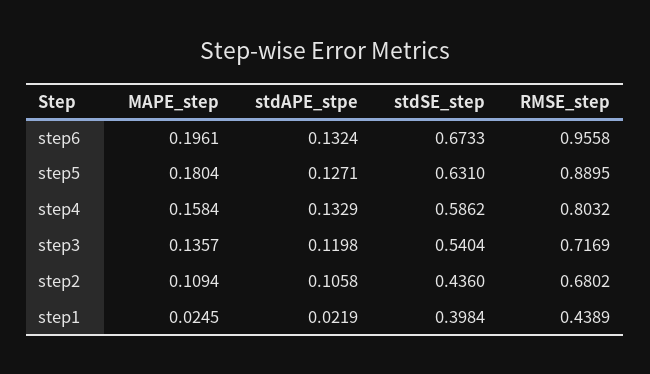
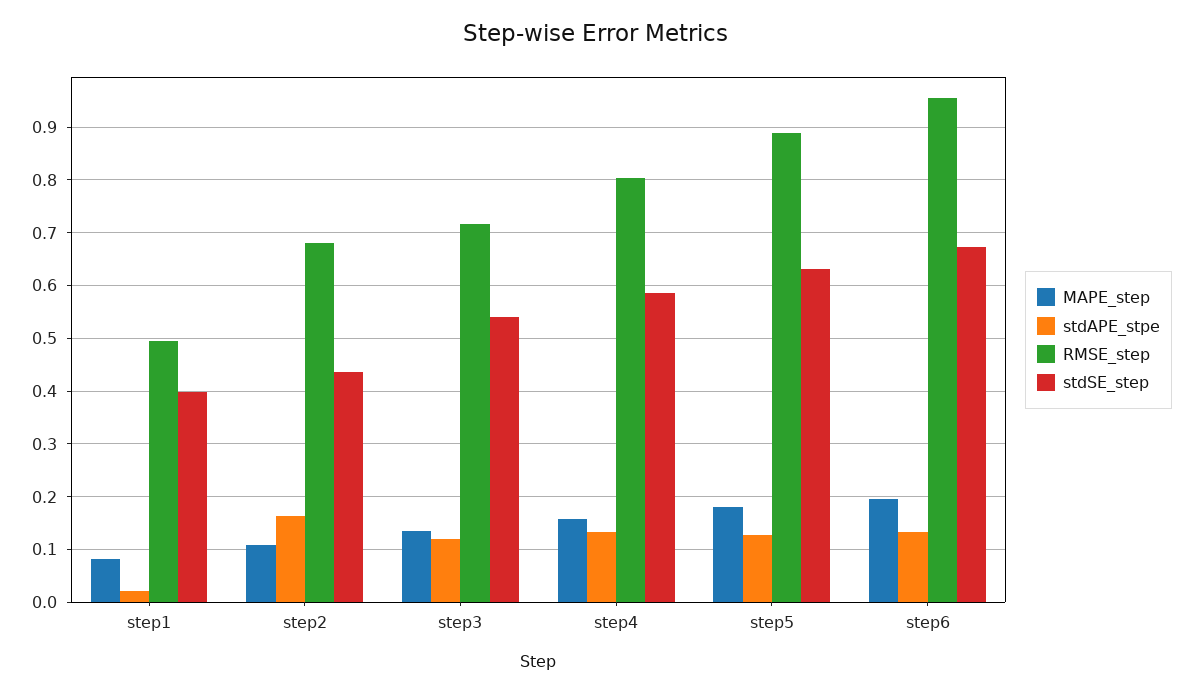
  {
    "MAPE_step": {
      "step6": 0.1961,
      "step5": 0.1804,
      "step4": 0.1584,
      "step3": 0.1357,
      "step2": 0.1094,
-     "step1": 0.0245
+     "step1": 0.08
    },
    "stdAPE_stpe": {
      "step6": 0.1324,
      "step5": 0.1271,
      "step4": 0.1329,
      "step3": 0.1198,
-     "step2": 0.1058,
+     "step2": 0.16,
      "step1": 0.0219
    },
    "stdSE_step": {
      "step6": 0.6733,
      "step5": 0.631,
      "step4": 0.5862,
      "step3": 0.5404,
      "step2": 0.436,
      "step1": 0.3984
    },
    "RMSE_step": {
      "step6": 0.9558,
      "step5": 0.8895,
      "step4": 0.8032,
      "step3": 0.7169,
      "step2": 0.6802,
-     "step1": 0.4389
+     "step1": 0.5
    }
  }

